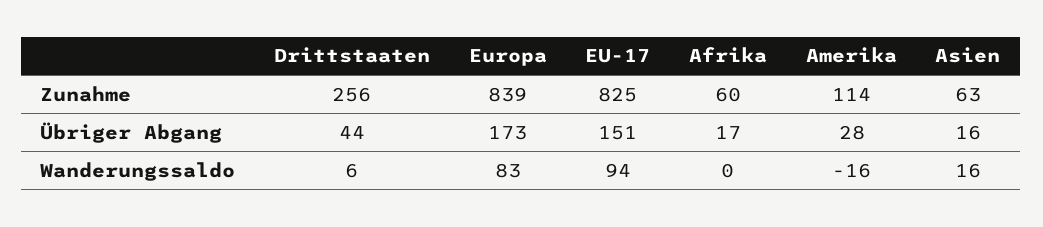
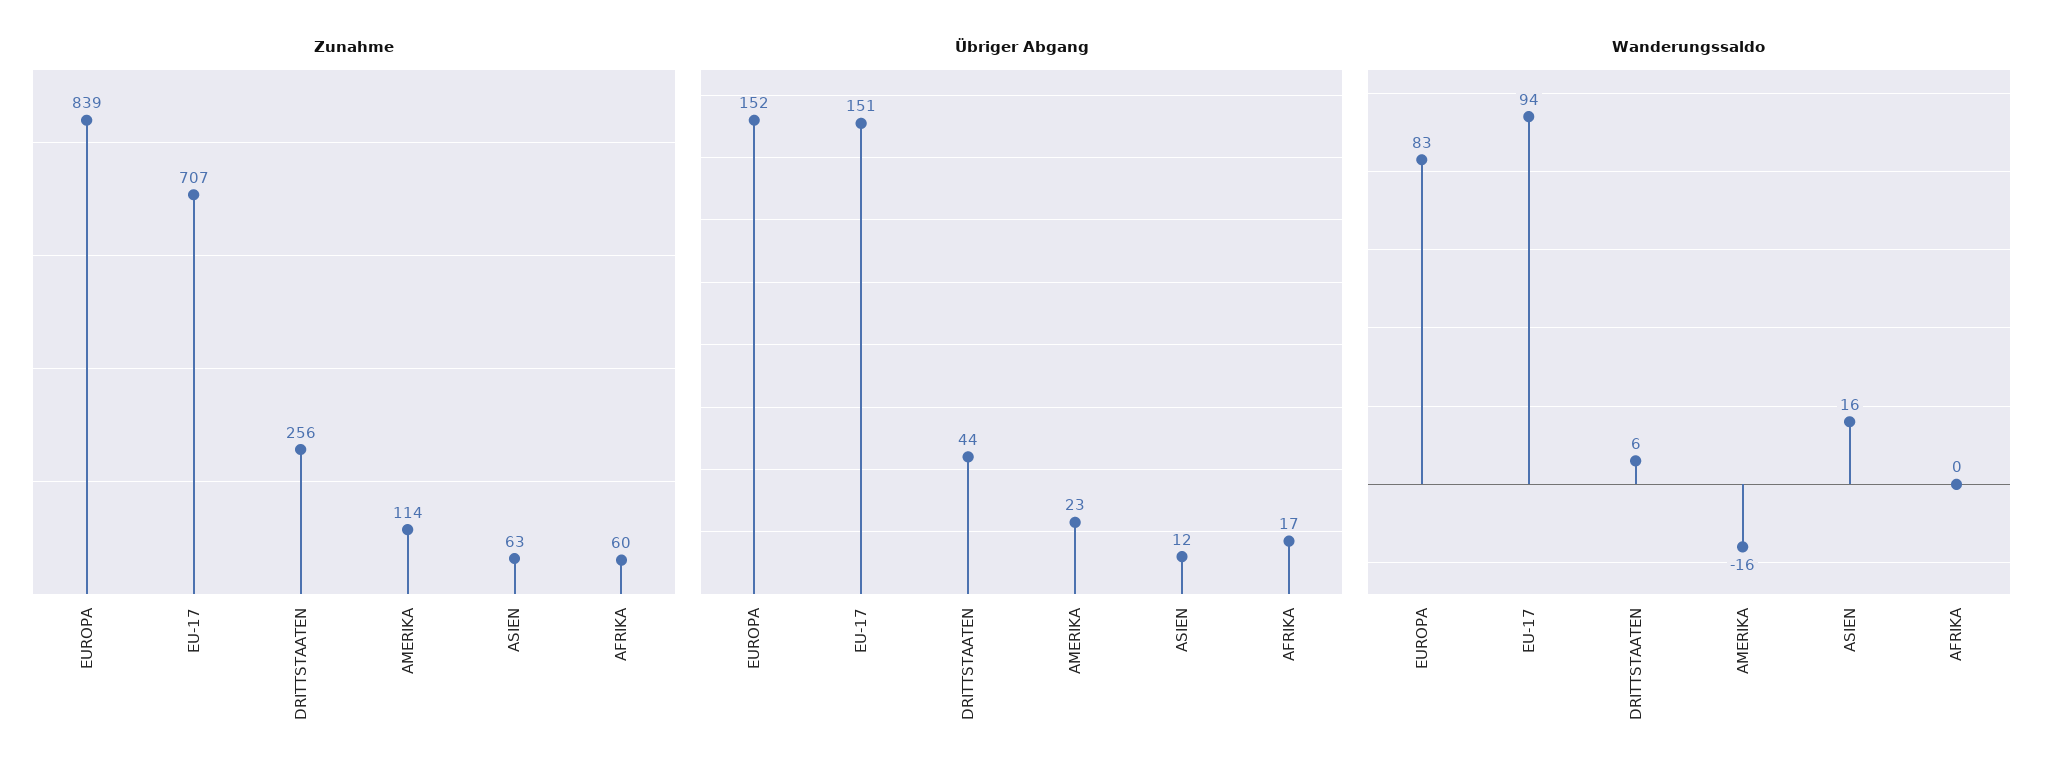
  {
    "Zunahme": {
      "Drittstaaten": 256,
      "Europa": 839,
-     "EU-17": 825,
+     "EU-17": 707,
      "Afrika": 60,
      "Amerika": 114,
      "Asien": 63
    },
    "Übriger Abgang": {
      "Drittstaaten": 44,
-     "Europa": 173,
+     "Europa": 152,
      "EU-17": 151,
      "Afrika": 17,
-     "Amerika": 28,
+     "Amerika": 23,
-     "Asien": 16
+     "Asien": 12
    },
    "Wanderungssaldo": {
      "Drittstaaten": 6,
      "Europa": 83,
      "EU-17": 94,
      "Afrika": 0,
      "Amerika": -16,
      "Asien": 16
    }
  }

